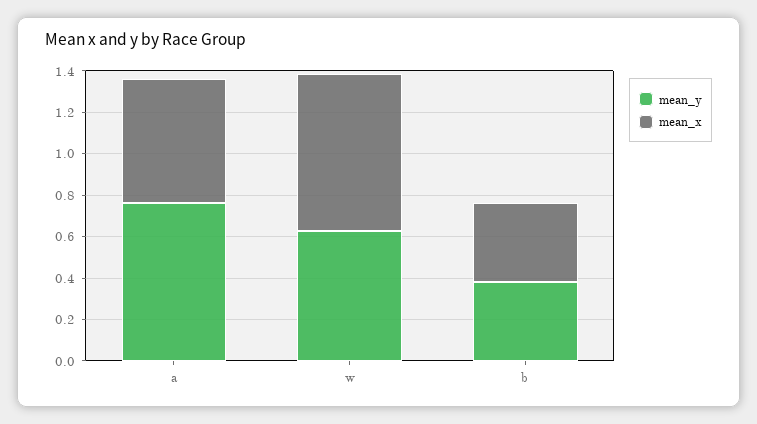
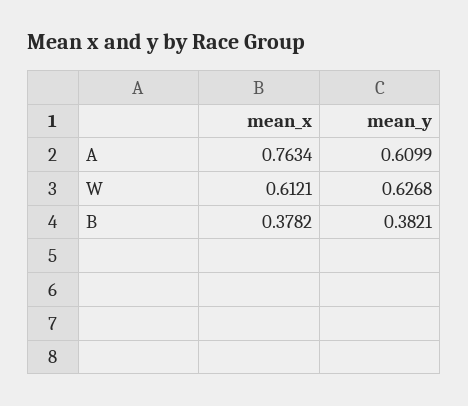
  {
    "mean_y": {
-     "a": 0.75,
+     "a": 0.6099,
      "w": 0.6268,
      "b": 0.3821
    },
    "mean_x": {
-     "a": 0.6,
+     "a": 0.7634,
-     "w": 0.75,
+     "w": 0.6121,
      "b": 0.3782
    }
  }

